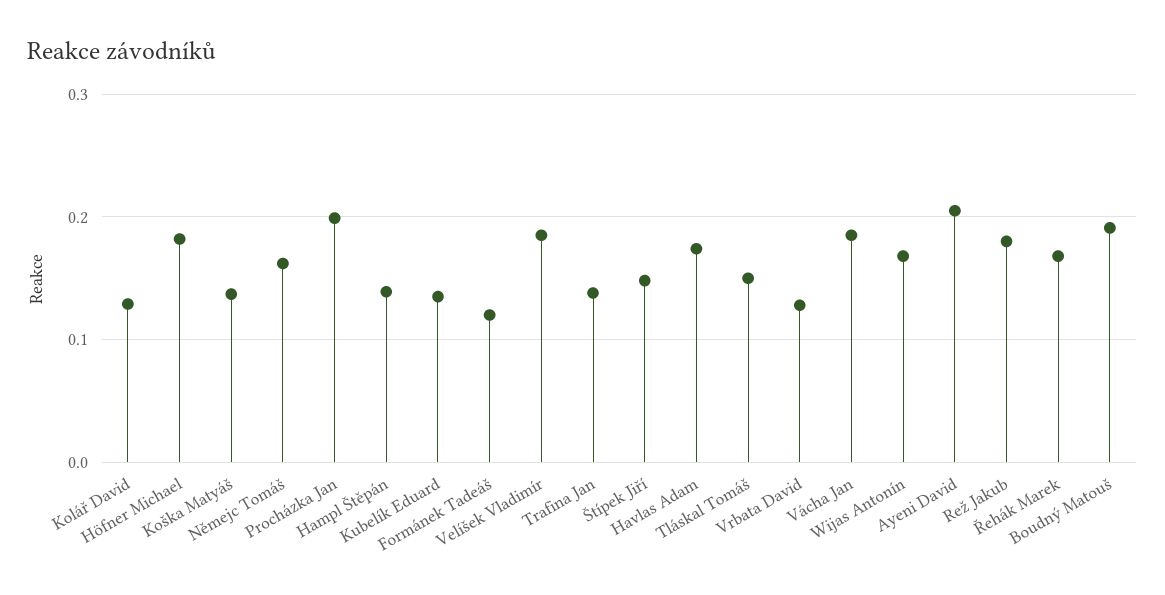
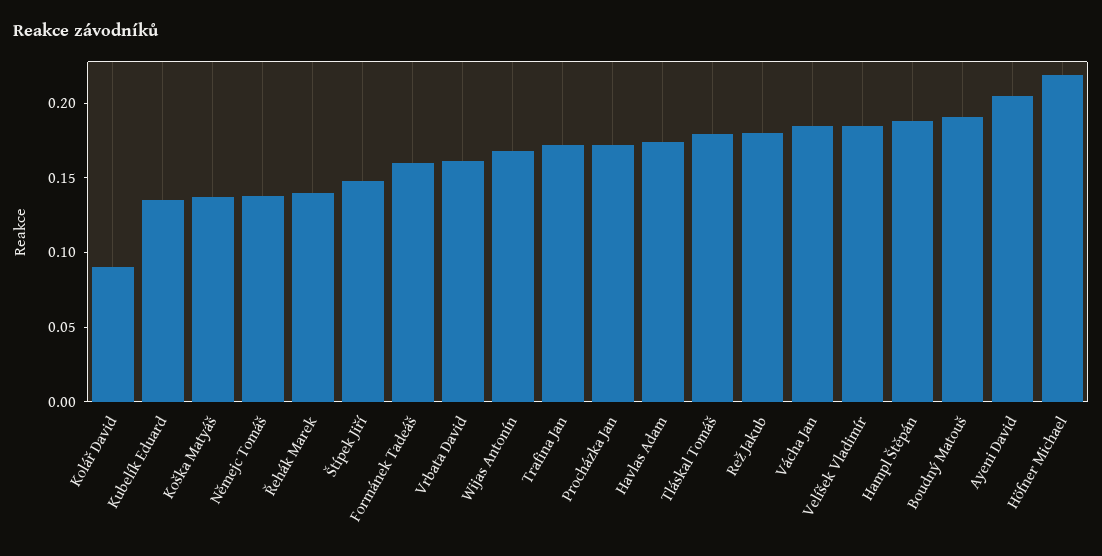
  {
-   "Kolář David": 0.13,
+   "Kolář David": 0.09,
-   "Höfner Michael": 0.18,
+   "Höfner Michael": 0.22,
    "Koška Matyáš": 0.14,
-   "Němejc Tomáš": 0.16,
+   "Němejc Tomáš": 0.14,
-   "Procházka Jan": 0.2,
+   "Procházka Jan": 0.17,
-   "Hampl Štěpán": 0.14,
+   "Hampl Štěpán": 0.19,
    "Kubelík Eduard": 0.14,
-   "Formánek Tadeáš": 0.12,
+   "Formánek Tadeáš": 0.16,
    "Velíšek Vladimír": 0.19,
-   "Trafina Jan": 0.14,
+   "Trafina Jan": 0.17,
    "Štípek Jiří": 0.15,
    "Havlas Adam": 0.17,
-   "Tláskal Tomáš": 0.15,
+   "Tláskal Tomáš": 0.18,
-   "Vrbata David": 0.13,
+   "Vrbata David": 0.16,
    "Vácha Jan": 0.19,
    "Wijas Antonín": 0.17,
    "Ayeni David": 0.21,
    "Rež Jakub": 0.18,
-   "Řehák Marek": 0.17,
+   "Řehák Marek": 0.14,
    "Boudný Matouš": 0.19
  }

